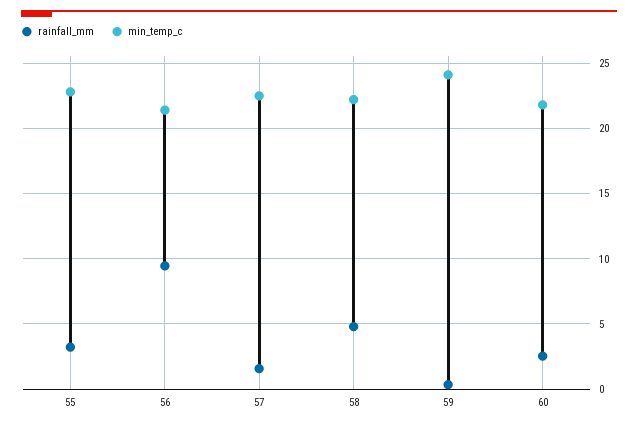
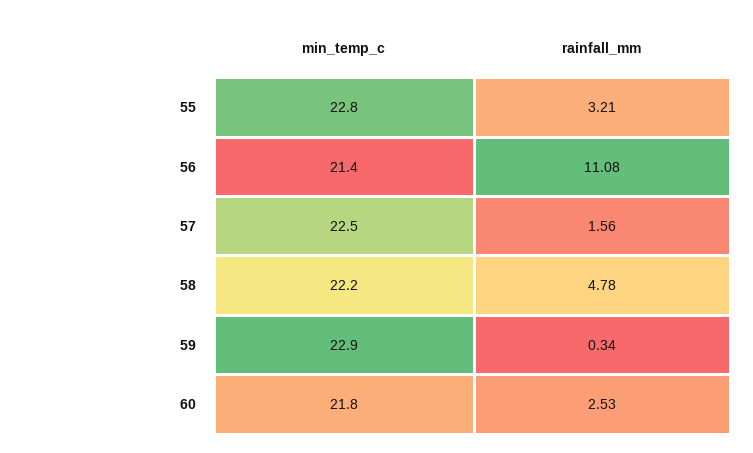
  {
    "rainfall_mm": {
      "55": 3.21,
-     "56": 9.5,
+     "56": 11.08,
      "57": 1.56,
      "58": 4.78,
      "59": 0.34,
      "60": 2.53
    },
    "min_temp_c": {
      "55": 22.8,
      "56": 21.4,
      "57": 22.5,
      "58": 22.2,
-     "59": 24,
+     "59": 22.9,
      "60": 21.8
    }
  }

